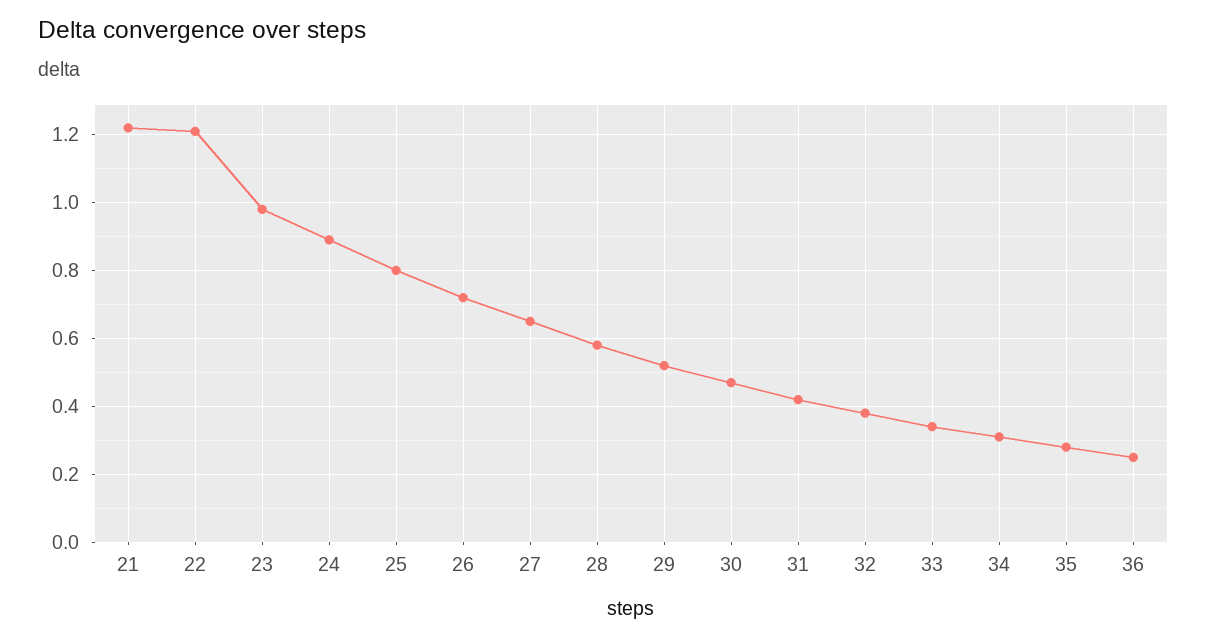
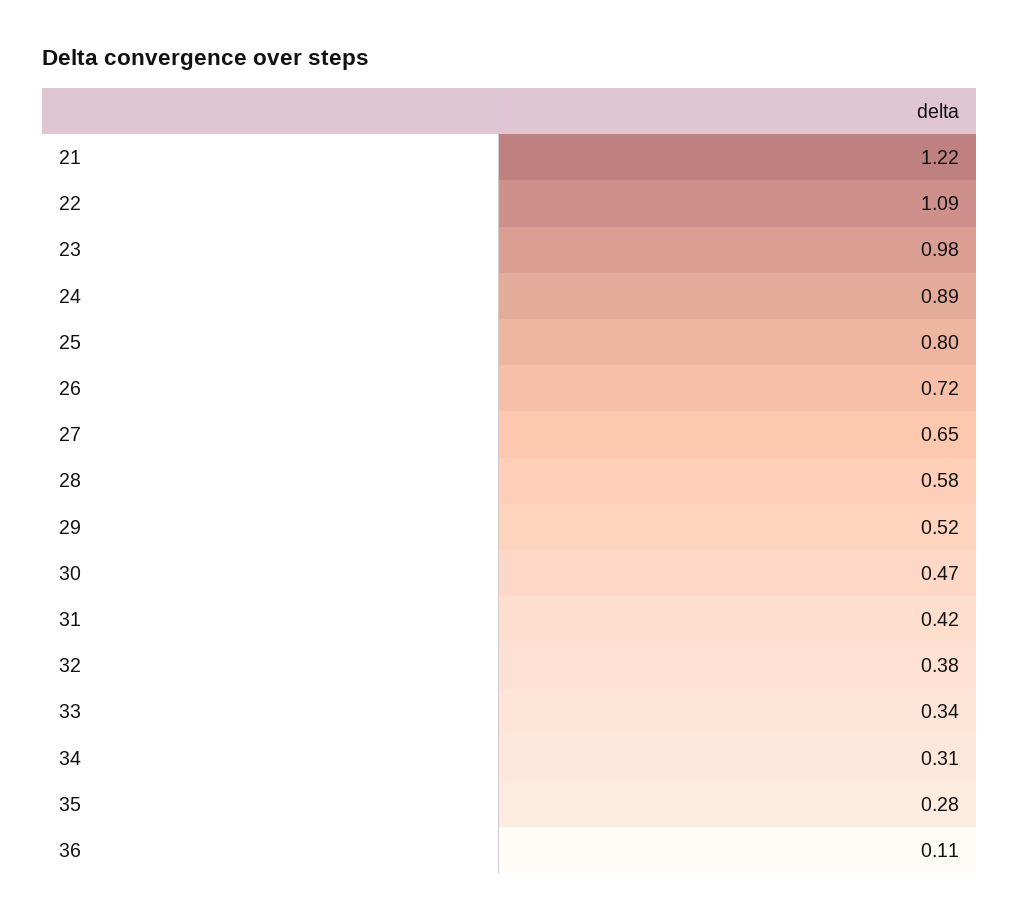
  {
    "21": 1.22,
-   "22": 1.2,
+   "22": 1.09,
    "23": 0.98,
    "24": 0.89,
    "25": 0.8,
    "26": 0.72,
    "27": 0.65,
    "28": 0.58,
    "29": 0.52,
    "30": 0.47,
    "31": 0.42,
    "32": 0.38,
    "33": 0.34,
    "34": 0.31,
    "35": 0.28,
-   "36": 0.25
+   "36": 0.11
  }

